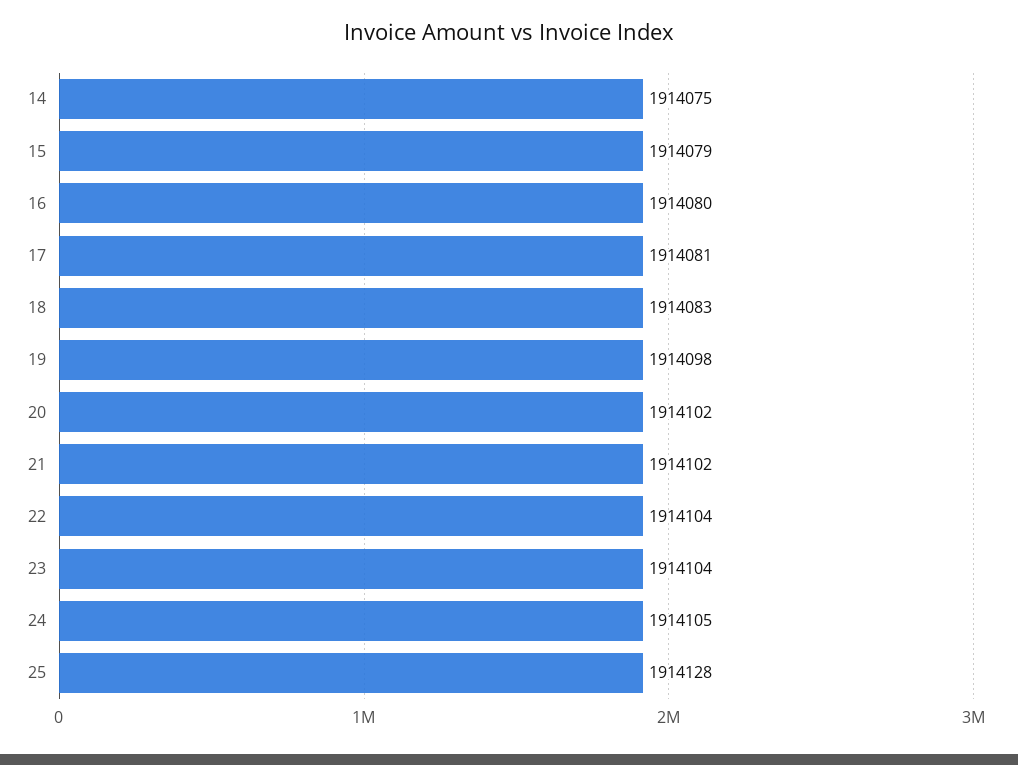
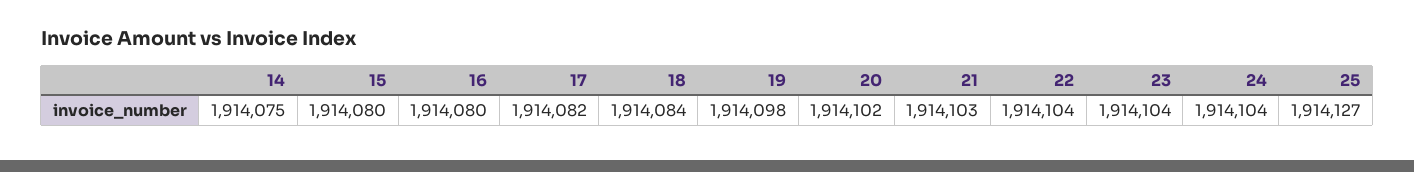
  {
    "14": 1914075,
-   "15": 1914079,
+   "15": 1914080,
    "16": 1914080,
-   "17": 1914081,
+   "17": 1914082,
-   "18": 1914083,
+   "18": 1914084,
    "19": 1914098,
    "20": 1914102,
-   "21": 1914102,
+   "21": 1914103,
    "22": 1914104,
    "23": 1914104,
-   "24": 1914105,
+   "24": 1914104,
-   "25": 1914128
+   "25": 1914127
  }

